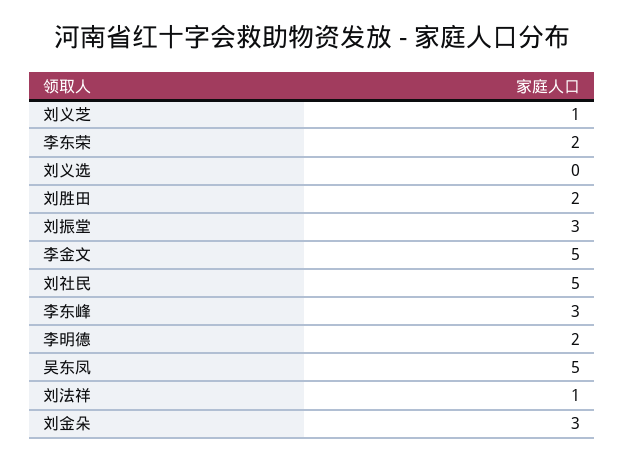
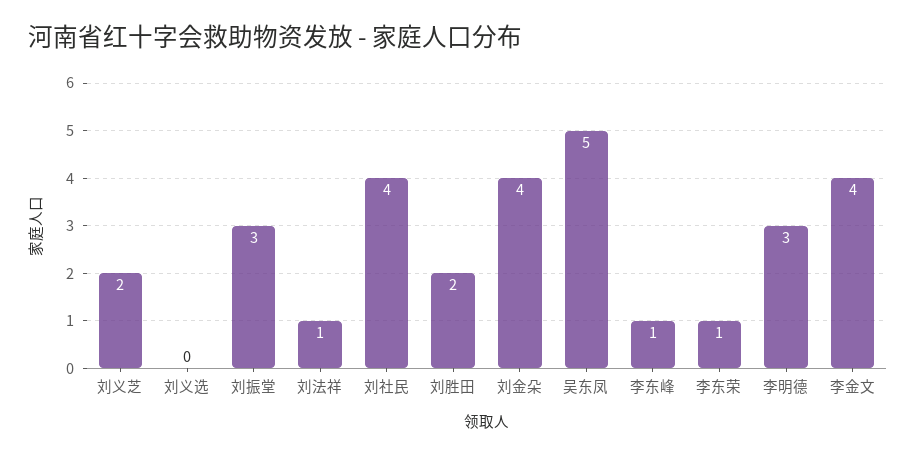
  {
-   "刘义芝": 1,
+   "刘义芝": 2,
-   "李东荣": 2,
+   "李东荣": 1,
    "刘义选": 0,
    "刘胜田": 2,
    "刘振堂": 3,
-   "李金文": 5,
+   "李金文": 4,
-   "刘社民": 5,
+   "刘社民": 4,
-   "李东峰": 3,
+   "李东峰": 1,
-   "李明德": 2,
+   "李明德": 3,
    "吴东凤": 5,
    "刘法祥": 1,
-   "刘金朵": 3
+   "刘金朵": 4
  }

